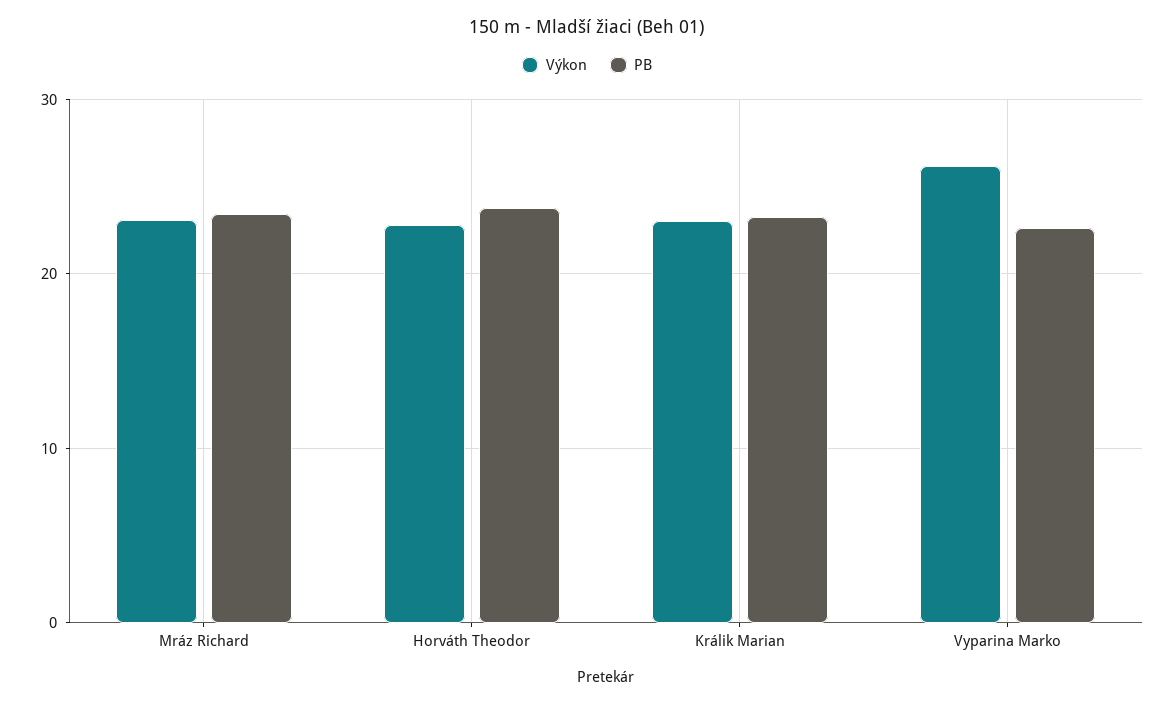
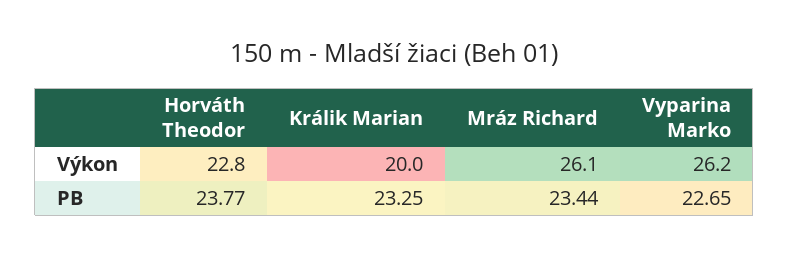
  {
    "Výkon": {
-     "Mráz Richard": 23,
+     "Mráz Richard": 26.1,
      "Horváth Theodor": 22.8,
-     "Králik Marian": 23,
+     "Králik Marian": 20,
      "Vyparina Marko": 26.2
    },
    "PB": {
      "Mráz Richard": 23.44,
      "Horváth Theodor": 23.77,
      "Králik Marian": 23.25,
      "Vyparina Marko": 22.65
    }
  }

